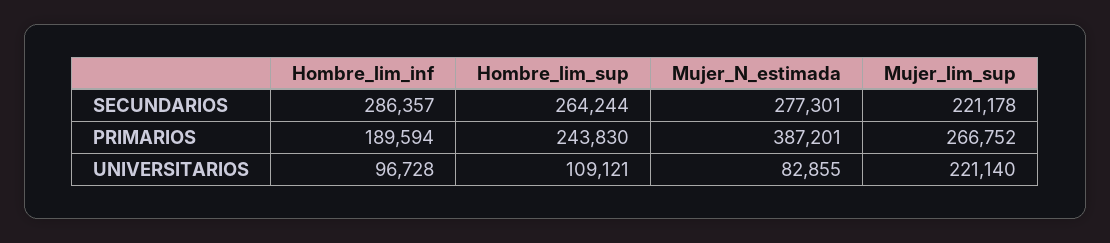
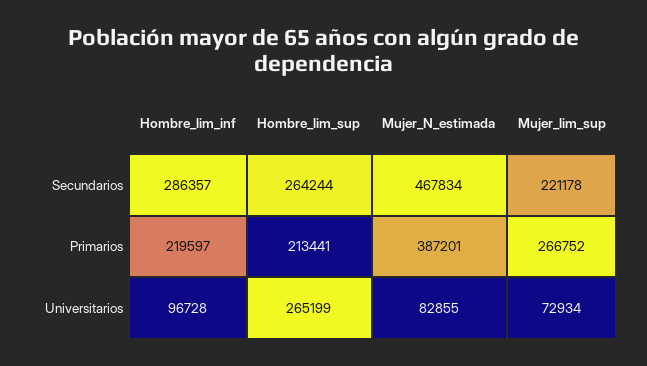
  {
    "Hombre_lim_inf": {
      "SECUNDARIOS": 286357,
-     "PRIMARIOS": 189594,
+     "PRIMARIOS": 219597,
      "UNIVERSITARIOS": 96728
    },
    "Hombre_lim_sup": {
      "SECUNDARIOS": 264244,
-     "PRIMARIOS": 243830,
+     "PRIMARIOS": 213441,
-     "UNIVERSITARIOS": 109121
+     "UNIVERSITARIOS": 265199
    },
    "Mujer_N_estimada": {
-     "SECUNDARIOS": 277301,
+     "SECUNDARIOS": 467834,
      "PRIMARIOS": 387201,
      "UNIVERSITARIOS": 82855
    },
    "Mujer_lim_sup": {
      "SECUNDARIOS": 221178,
      "PRIMARIOS": 266752,
-     "UNIVERSITARIOS": 221140
+     "UNIVERSITARIOS": 72934
    }
  }

